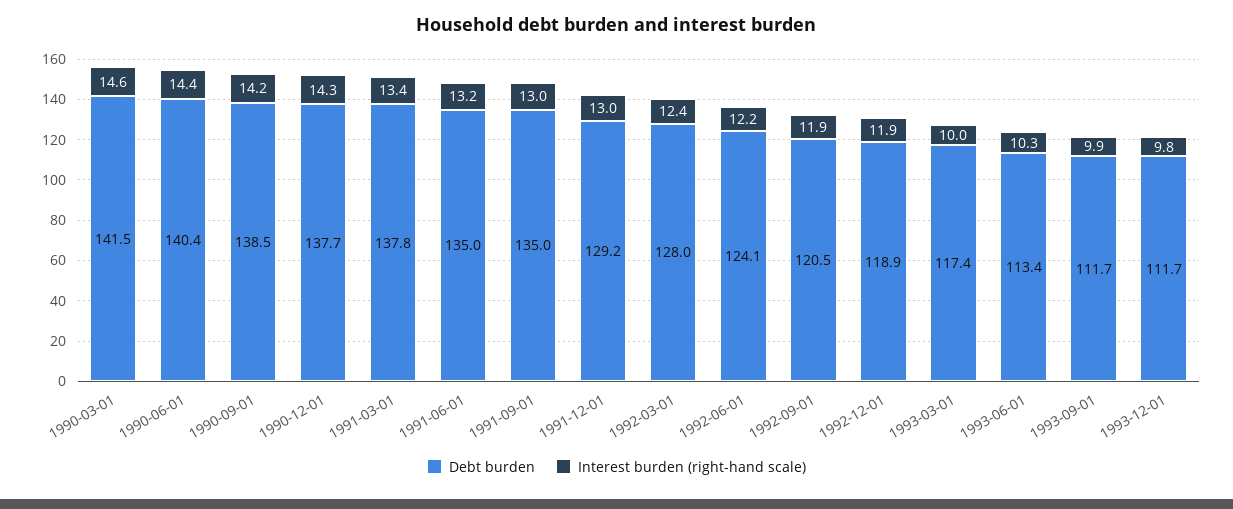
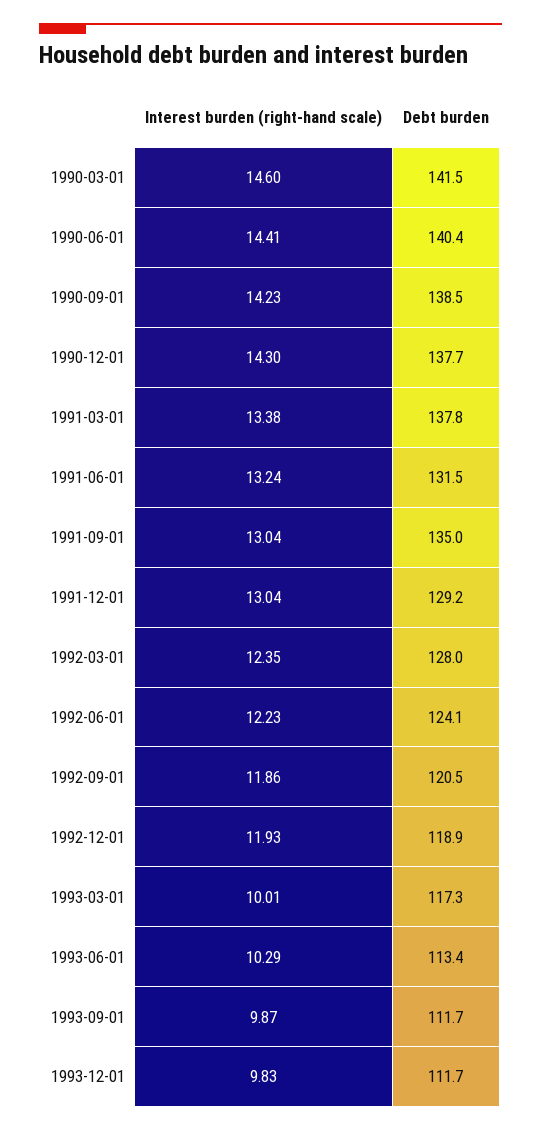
  {
    "Debt burden": {
      "1990-03-01": 141.5,
      "1990-06-01": 140.4,
      "1990-09-01": 138.5,
      "1990-12-01": 137.7,
      "1991-03-01": 137.8,
-     "1991-06-01": 135,
+     "1991-06-01": 131.5,
      "1991-09-01": 135,
      "1991-12-01": 129.2,
      "1992-03-01": 128,
      "1992-06-01": 124.1,
      "1992-09-01": 120.5,
      "1992-12-01": 118.9,
-     "1993-03-01": 117.4,
+     "1993-03-01": 117.3,
      "1993-06-01": 113.4,
      "1993-09-01": 111.7,
      "1993-12-01": 111.7
    },
    "Interest burden (right-hand scale)": {
      "1990-03-01": 14.6,
      "1990-06-01": 14.41,
      "1990-09-01": 14.23,
      "1990-12-01": 14.3,
      "1991-03-01": 13.38,
      "1991-06-01": 13.24,
      "1991-09-01": 13.04,
      "1991-12-01": 13.04,
      "1992-03-01": 12.35,
      "1992-06-01": 12.23,
      "1992-09-01": 11.86,
      "1992-12-01": 11.93,
      "1993-03-01": 10.01,
      "1993-06-01": 10.29,
      "1993-09-01": 9.87,
      "1993-12-01": 9.83
    }
  }

